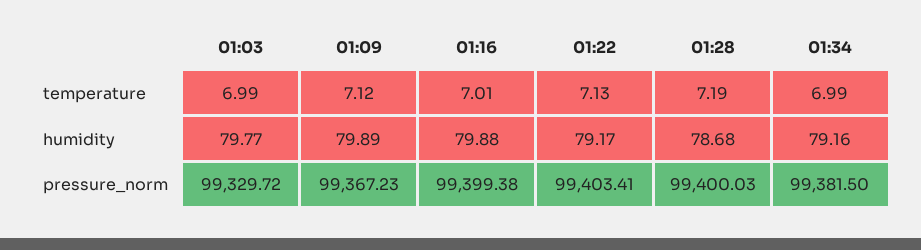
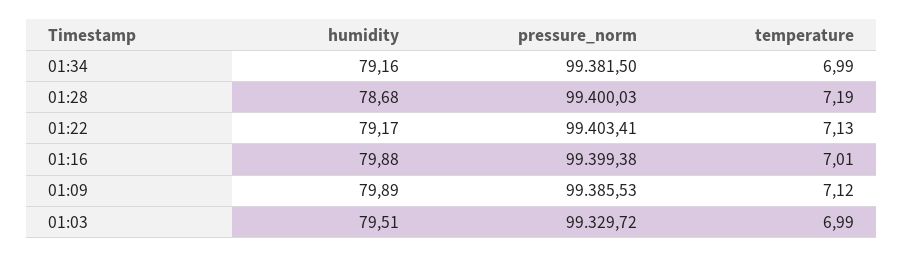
  {
    "01:03": {
      "temperature": 6.99,
-     "humidity": 79.77,
+     "humidity": 79.51,
      "pressure_norm": 99329.72
    },
    "01:09": {
      "temperature": 7.12,
      "humidity": 79.89,
-     "pressure_norm": 99367.23
+     "pressure_norm": 99385.53
    },
    "01:16": {
      "temperature": 7.01,
      "humidity": 79.88,
      "pressure_norm": 99399.38
    },
    "01:22": {
      "temperature": 7.13,
      "humidity": 79.17,
      "pressure_norm": 99403.41
    },
    "01:28": {
      "temperature": 7.19,
      "humidity": 78.68,
      "pressure_norm": 99400.03
    },
    "01:34": {
      "temperature": 6.99,
      "humidity": 79.16,
      "pressure_norm": 99381.5
    }
  }

